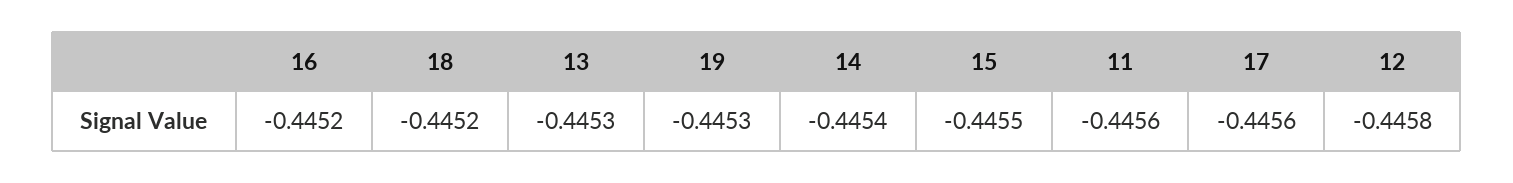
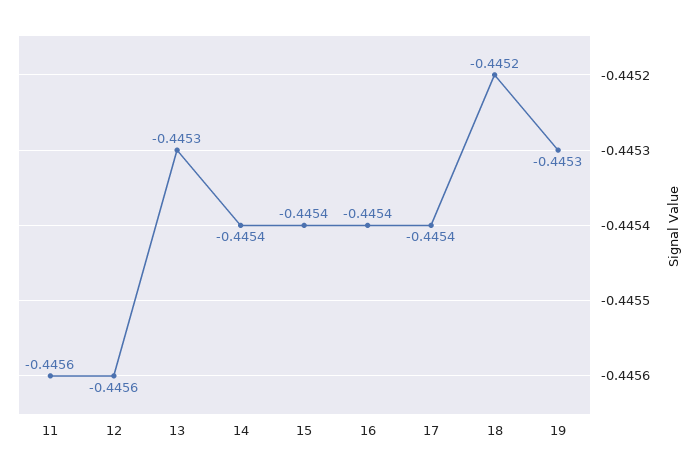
  {
-   "16": -0.4452,
+   "16": -0.4454,
    "18": -0.4452,
    "13": -0.4453,
    "19": -0.4453,
    "14": -0.4454,
-   "15": -0.4455,
+   "15": -0.4454,
    "11": -0.4456,
-   "17": -0.4456,
+   "17": -0.4454,
-   "12": -0.4458
+   "12": -0.4456
  }

